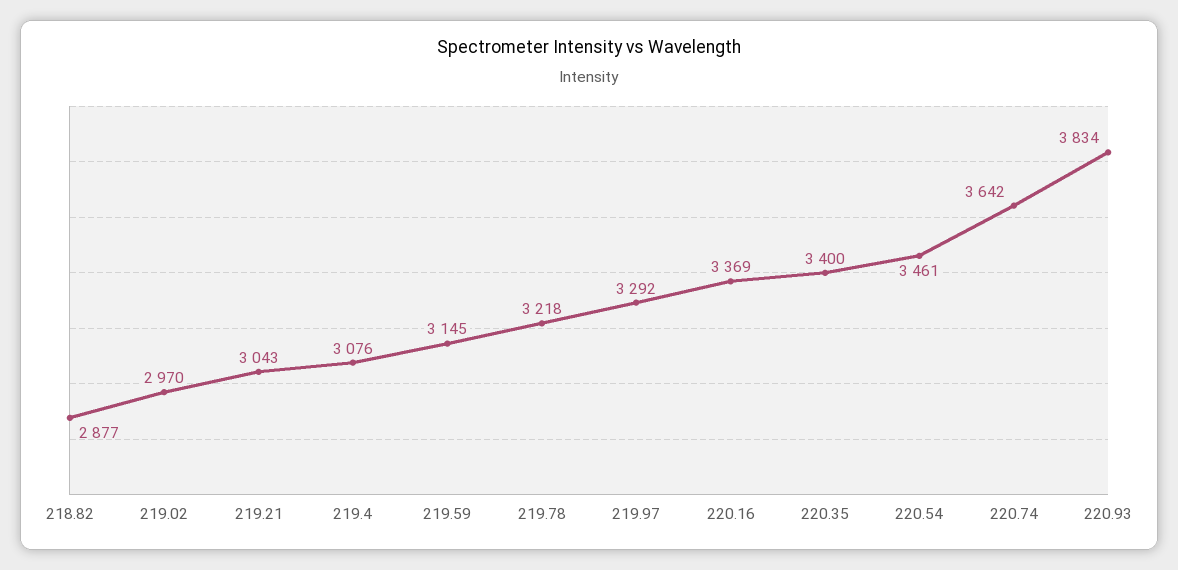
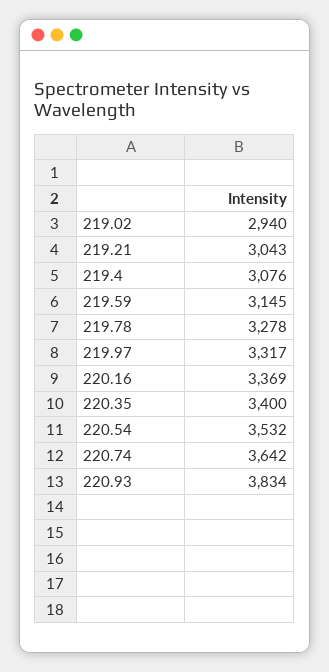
  {
-   "218.82": 2877,
-   "219.02": 2970,
+   "219.02": 2940,
    "219.21": 3043,
    "219.4": 3076,
    "219.59": 3145,
-   "219.78": 3218,
+   "219.78": 3278,
-   "219.97": 3292,
+   "219.97": 3317,
    "220.16": 3369,
    "220.35": 3400,
-   "220.54": 3461,
+   "220.54": 3532,
    "220.74": 3642,
    "220.93": 3834
  }

